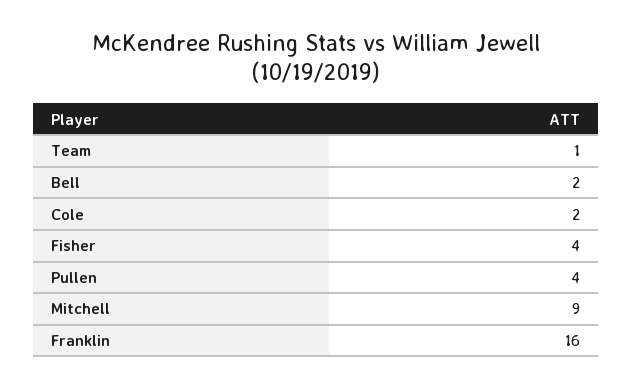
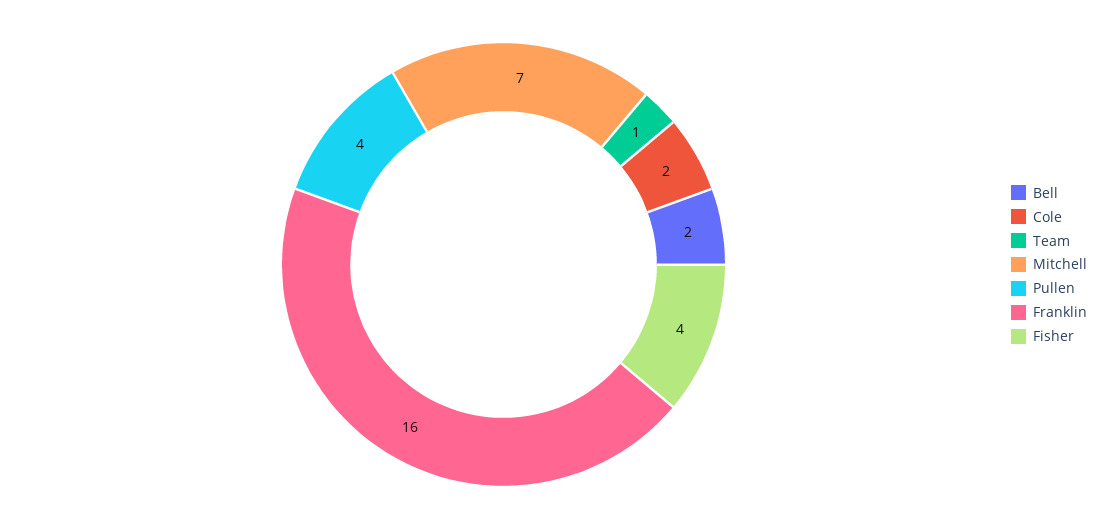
  {
    "Team": 1,
    "Bell": 2,
    "Cole": 2,
    "Fisher": 4,
    "Pullen": 4,
-   "Mitchell": 9,
+   "Mitchell": 7,
    "Franklin": 16
  }

